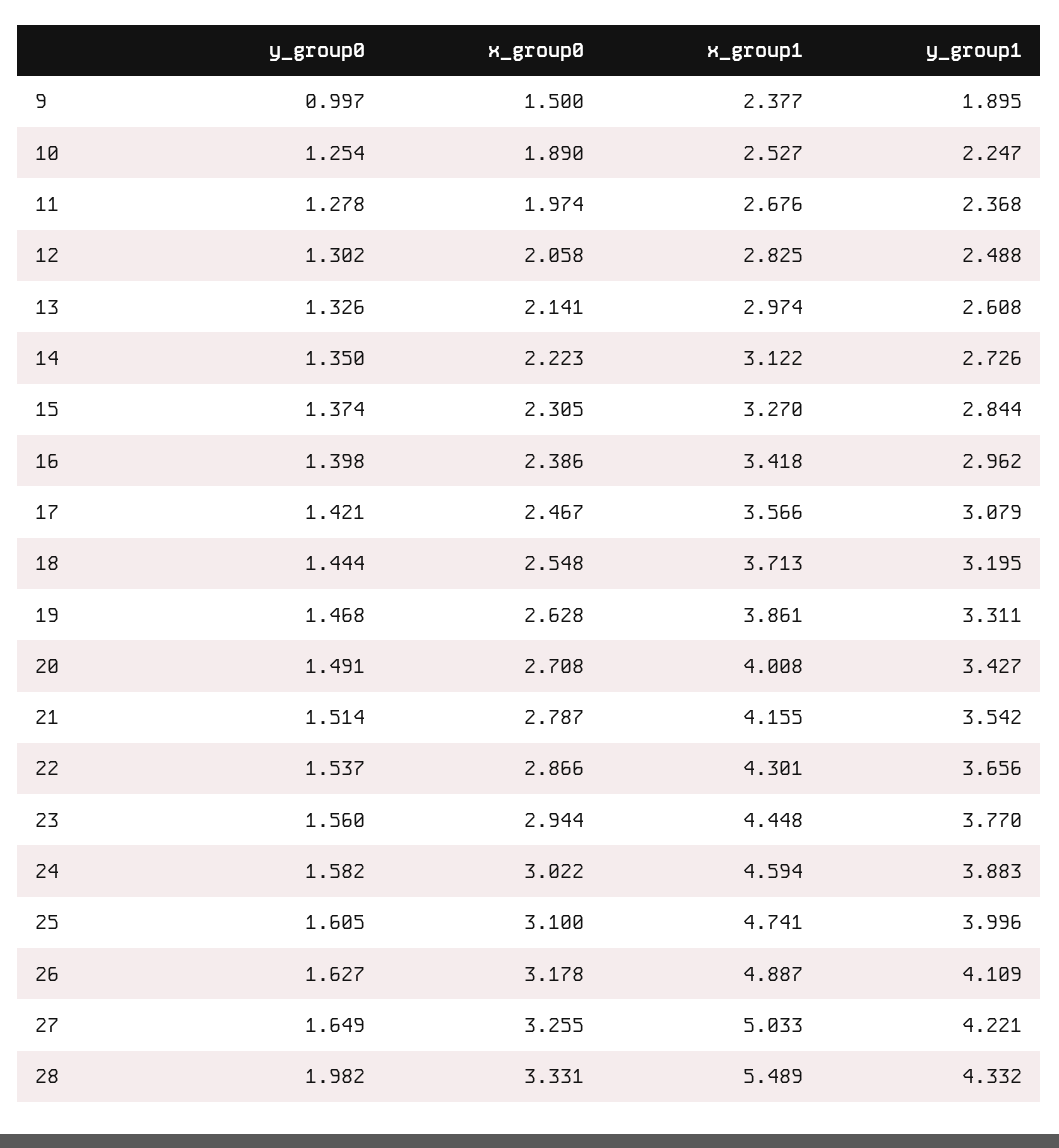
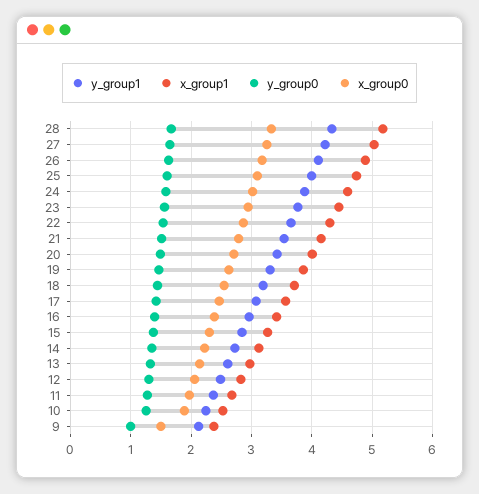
  {
    "y_group0": {
      "9": 0.997,
      "10": 1.254,
      "11": 1.278,
      "12": 1.302,
      "13": 1.326,
      "14": 1.35,
      "15": 1.374,
      "16": 1.398,
      "17": 1.421,
      "18": 1.444,
      "19": 1.468,
      "20": 1.491,
      "21": 1.514,
      "22": 1.537,
      "23": 1.56,
      "24": 1.582,
      "25": 1.605,
      "26": 1.627,
      "27": 1.649,
-     "28": 1.982
+     "28": 1.7
    },
    "x_group0": {
      "9": 1.5,
      "10": 1.89,
      "11": 1.974,
      "12": 2.058,
      "13": 2.141,
      "14": 2.223,
      "15": 2.305,
      "16": 2.386,
      "17": 2.467,
      "18": 2.548,
      "19": 2.628,
      "20": 2.708,
      "21": 2.787,
      "22": 2.866,
      "23": 2.944,
      "24": 3.022,
      "25": 3.1,
      "26": 3.178,
      "27": 3.255,
      "28": 3.331
    },
    "x_group1": {
      "9": 2.377,
      "10": 2.527,
      "11": 2.676,
      "12": 2.825,
      "13": 2.974,
      "14": 3.122,
      "15": 3.27,
      "16": 3.418,
      "17": 3.566,
      "18": 3.713,
      "19": 3.861,
      "20": 4.008,
      "21": 4.155,
      "22": 4.301,
      "23": 4.448,
      "24": 4.594,
      "25": 4.741,
      "26": 4.887,
      "27": 5.033,
-     "28": 5.489
+     "28": 5.2
    },
    "y_group1": {
-     "9": 1.895,
+     "9": 2.1,
      "10": 2.247,
      "11": 2.368,
      "12": 2.488,
      "13": 2.608,
      "14": 2.726,
      "15": 2.844,
      "16": 2.962,
      "17": 3.079,
      "18": 3.195,
      "19": 3.311,
      "20": 3.427,
      "21": 3.542,
      "22": 3.656,
      "23": 3.77,
      "24": 3.883,
      "25": 3.996,
      "26": 4.109,
      "27": 4.221,
      "28": 4.332
    }
  }

